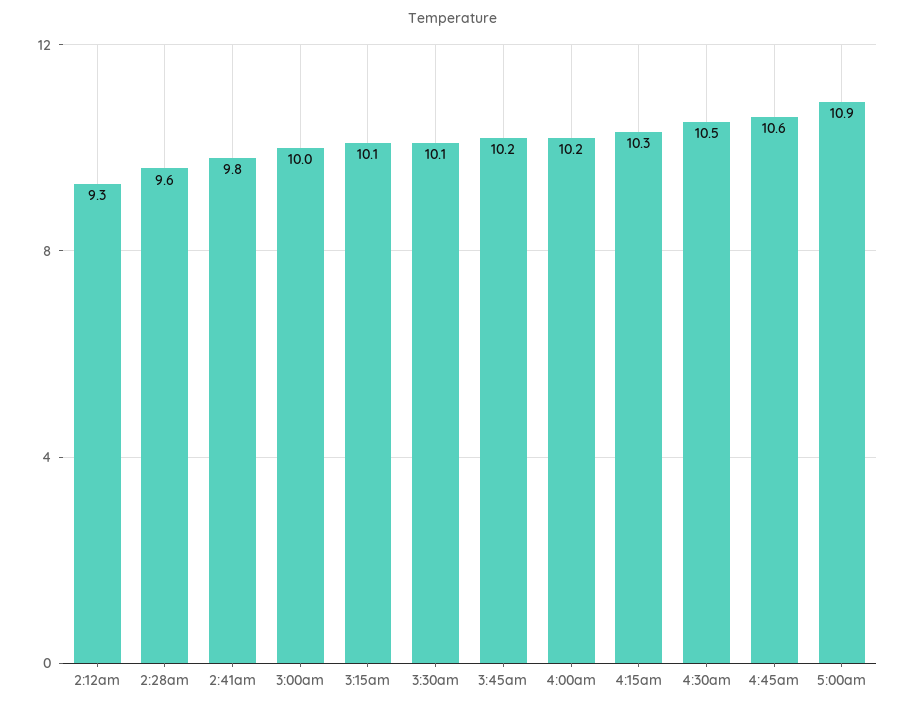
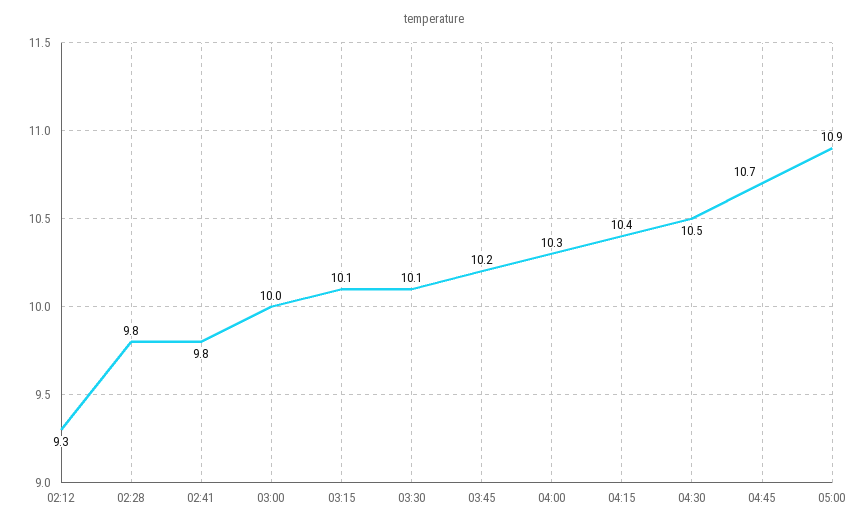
  {
    "2:12am": 9.3,
-   "2:28am": 9.6,
+   "2:28am": 9.8,
    "2:41am": 9.8,
    "3:00am": 10,
    "3:15am": 10.1,
    "3:30am": 10.1,
    "3:45am": 10.2,
-   "4:00am": 10.2,
+   "4:00am": 10.3,
-   "4:15am": 10.3,
+   "4:15am": 10.4,
    "4:30am": 10.5,
-   "4:45am": 10.6,
+   "4:45am": 10.7,
    "5:00am": 10.9
  }

